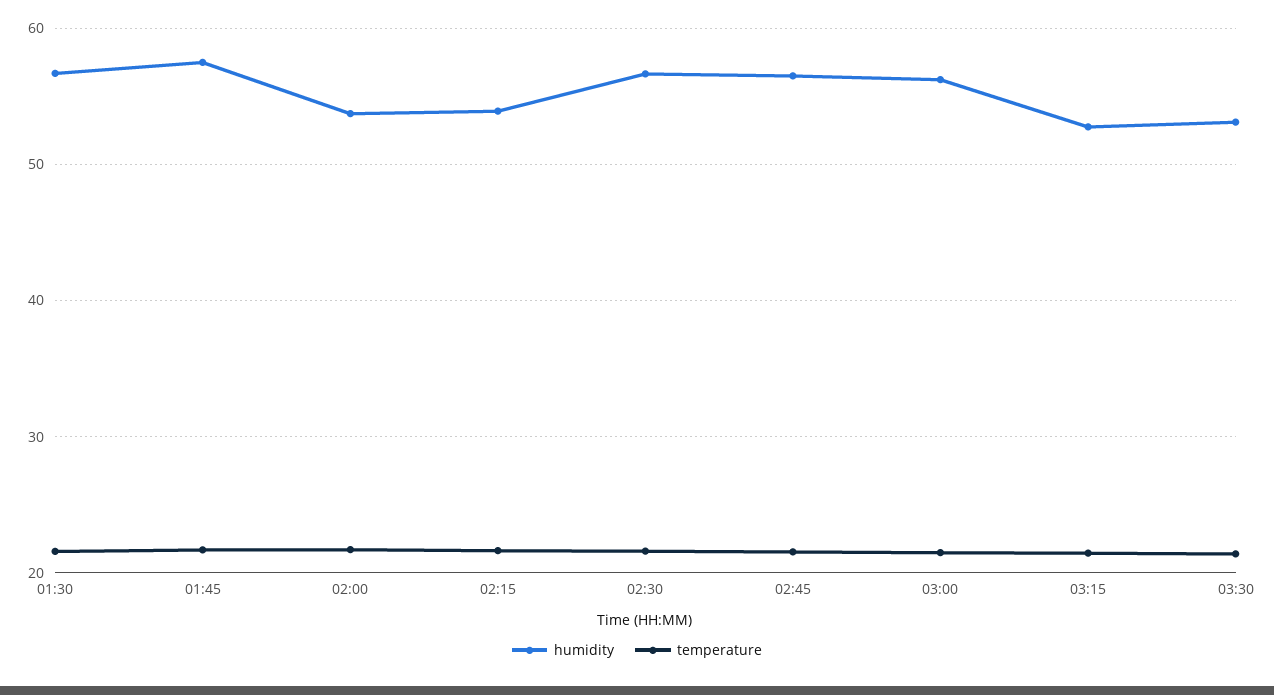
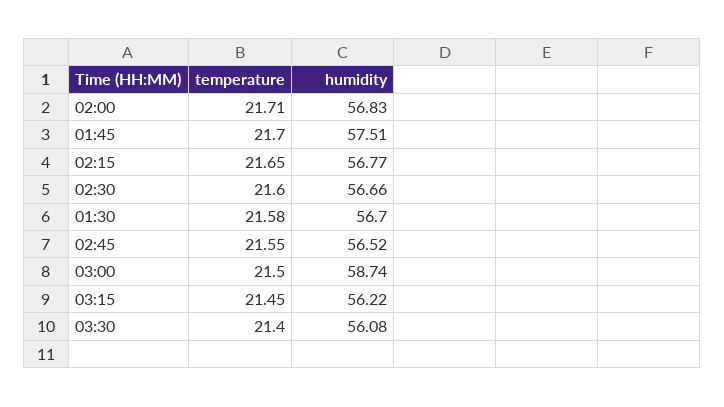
  {
    "humidity": {
      "01:30": 56.7,
      "01:45": 57.51,
-     "02:00": 54,
+     "02:00": 56.83,
-     "02:15": 54,
+     "02:15": 56.77,
      "02:30": 56.66,
      "02:45": 56.52,
-     "03:00": 56,
+     "03:00": 58.74,
-     "03:15": 53,
+     "03:15": 56.22,
-     "03:30": 53
+     "03:30": 56.08
    },
    "temperature": {
      "01:30": 21.58,
      "01:45": 21.7,
      "02:00": 21.71,
      "02:15": 21.65,
      "02:30": 21.6,
      "02:45": 21.55,
      "03:00": 21.5,
      "03:15": 21.45,
      "03:30": 21.4
    }
  }

